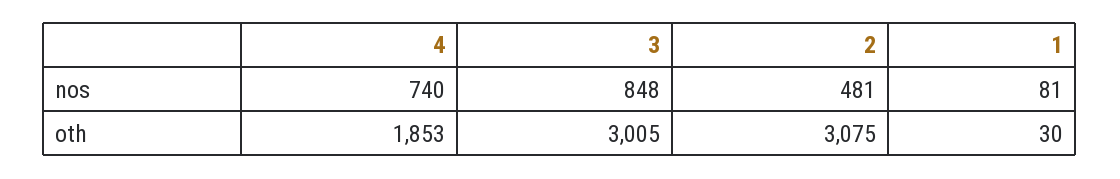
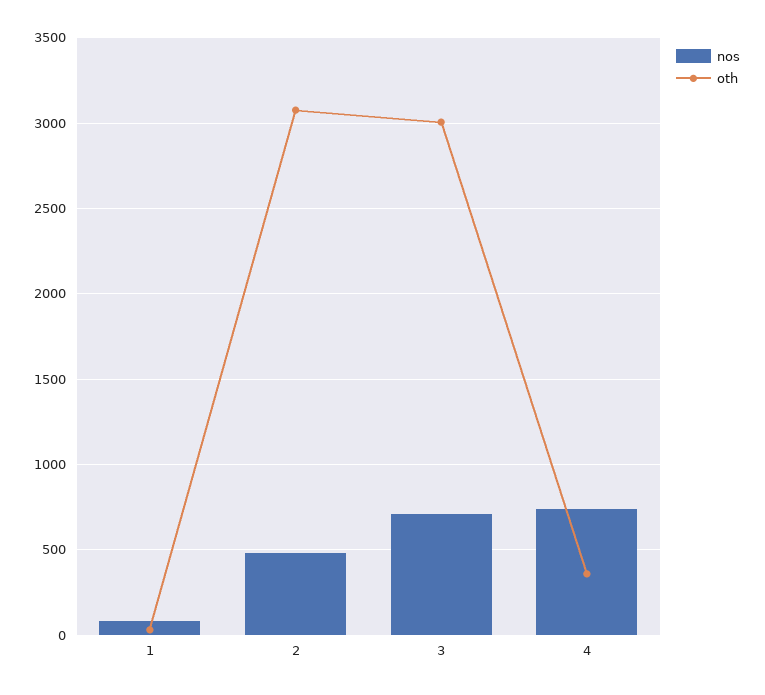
  {
    "nos": {
      "4": 740,
-     "3": 848,
+     "3": 700,
      "2": 481,
      "1": 81
    },
    "oth": {
-     "4": 1853,
+     "4": 350,
      "3": 3005,
      "2": 3075,
      "1": 30
    }
  }

